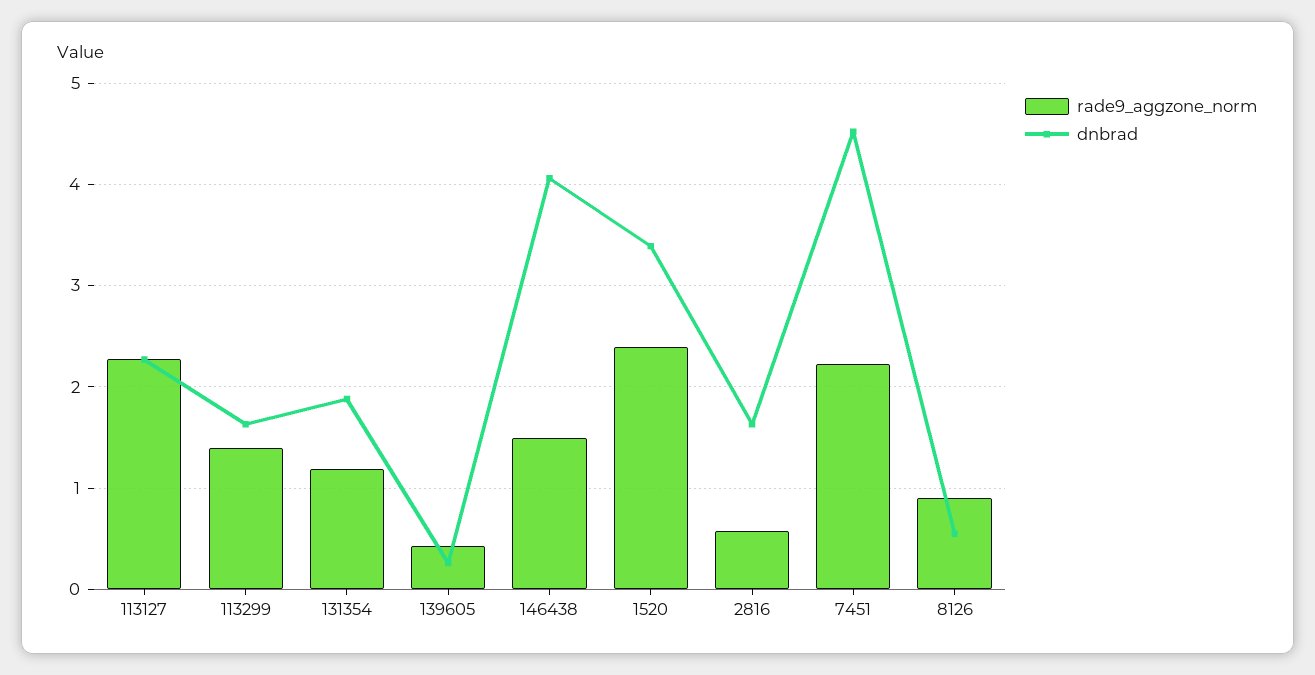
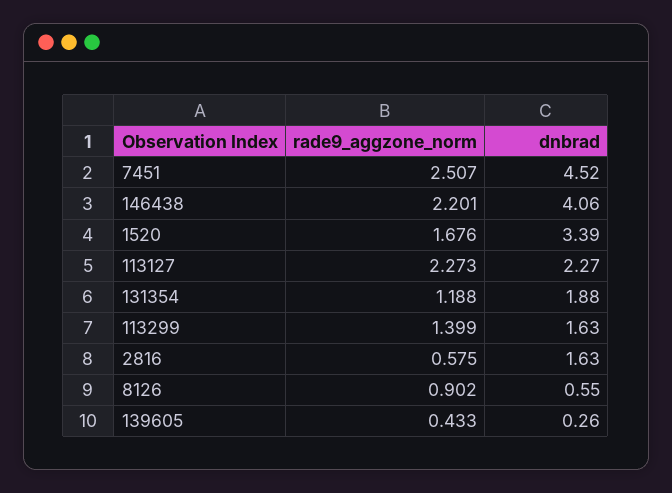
  {
    "rade9_aggzone_norm": {
      "113127": 2.273,
      "113299": 1.399,
      "131354": 1.188,
      "139605": 0.433,
-     "146438": 1.5,
+     "146438": 2.201,
-     "1520": 2.4,
+     "1520": 1.676,
      "2816": 0.575,
-     "7451": 2.2,
+     "7451": 2.507,
      "8126": 0.902
    },
    "dnbrad": {
      "113127": 2.27,
      "113299": 1.63,
      "131354": 1.88,
      "139605": 0.26,
      "146438": 4.06,
      "1520": 3.39,
      "2816": 1.63,
      "7451": 4.52,
      "8126": 0.55
    }
  }

